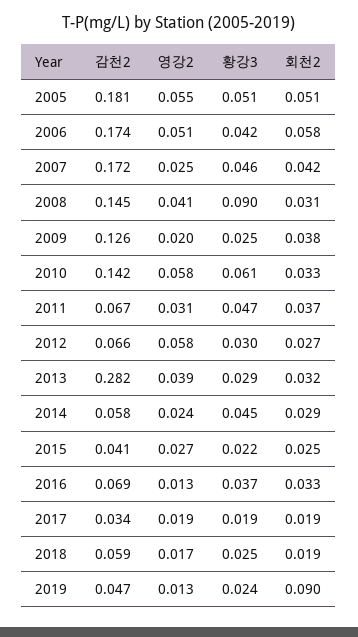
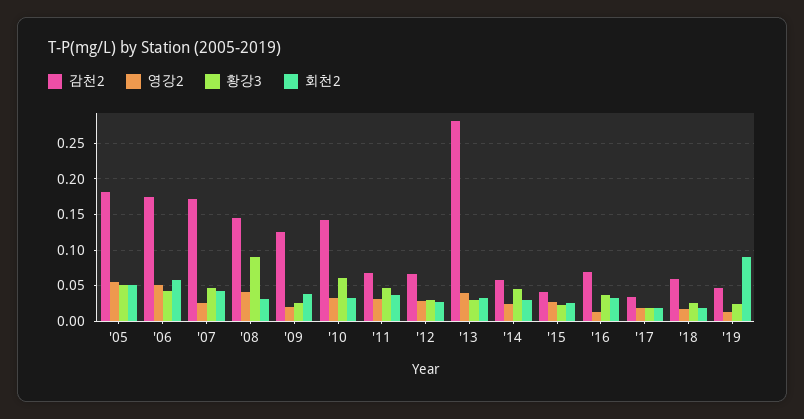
  {
    "감천2": {
      "2005": 0.181,
      "2006": 0.174,
      "2007": 0.172,
      "2008": 0.145,
      "2009": 0.126,
      "2010": 0.142,
      "2011": 0.067,
      "2012": 0.066,
      "2013": 0.282,
      "2014": 0.058,
      "2015": 0.041,
      "2016": 0.069,
      "2017": 0.034,
      "2018": 0.059,
      "2019": 0.047
    },
    "영강2": {
      "2005": 0.055,
      "2006": 0.051,
      "2007": 0.025,
      "2008": 0.041,
      "2009": 0.02,
-     "2010": 0.058,
+     "2010": 0.03,
      "2011": 0.031,
-     "2012": 0.058,
+     "2012": 0.03,
      "2013": 0.039,
      "2014": 0.024,
      "2015": 0.027,
      "2016": 0.013,
      "2017": 0.019,
      "2018": 0.017,
      "2019": 0.013
    },
    "황강3": {
      "2005": 0.051,
      "2006": 0.042,
      "2007": 0.046,
      "2008": 0.09,
      "2009": 0.025,
      "2010": 0.061,
      "2011": 0.047,
      "2012": 0.03,
      "2013": 0.029,
      "2014": 0.045,
      "2015": 0.022,
      "2016": 0.037,
      "2017": 0.019,
      "2018": 0.025,
      "2019": 0.024
    },
    "회천2": {
      "2005": 0.051,
      "2006": 0.058,
      "2007": 0.042,
      "2008": 0.031,
      "2009": 0.038,
      "2010": 0.033,
      "2011": 0.037,
      "2012": 0.027,
      "2013": 0.032,
      "2014": 0.029,
      "2015": 0.025,
      "2016": 0.033,
      "2017": 0.019,
      "2018": 0.019,
      "2019": 0.09
    }
  }

